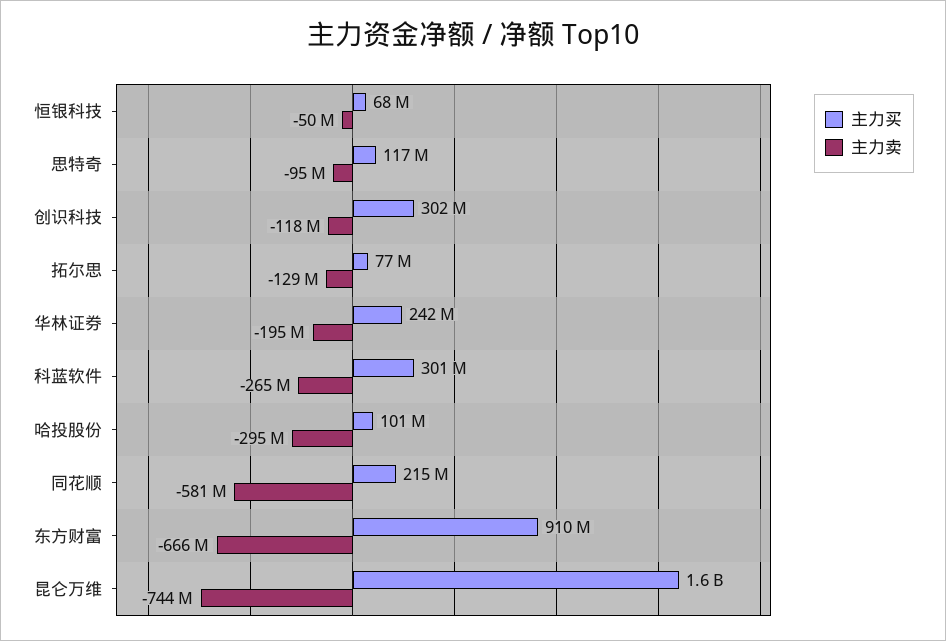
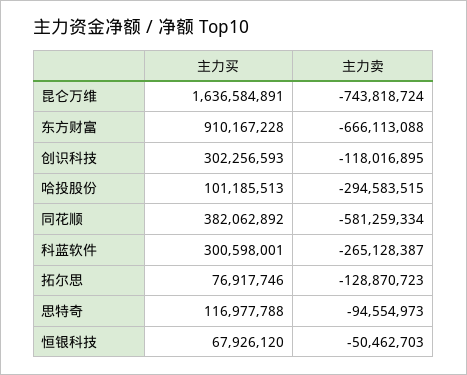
  {
    "主力买": {
      "恒银科技": 67926120,
      "思特奇": 116977788,
      "创识科技": 302256593,
      "拓尔思": 76917746,
-     "华林证券": 242000000,
      "科蓝软件": 300598001,
      "哈投股份": 101185513,
-     "同花顺": 215000000,
+     "同花顺": 382062892,
      "东方财富": 910167228,
      "昆仑万维": 1636584891
    },
    "主力卖": {
      "恒银科技": -50462703,
      "思特奇": -94554973,
      "创识科技": -118016895,
      "拓尔思": -128870723,
-     "华林证券": -195000000,
      "科蓝软件": -265128387,
      "哈投股份": -294583515,
      "同花顺": -581259334,
      "东方财富": -666113088,
      "昆仑万维": -743818724
    }
  }

